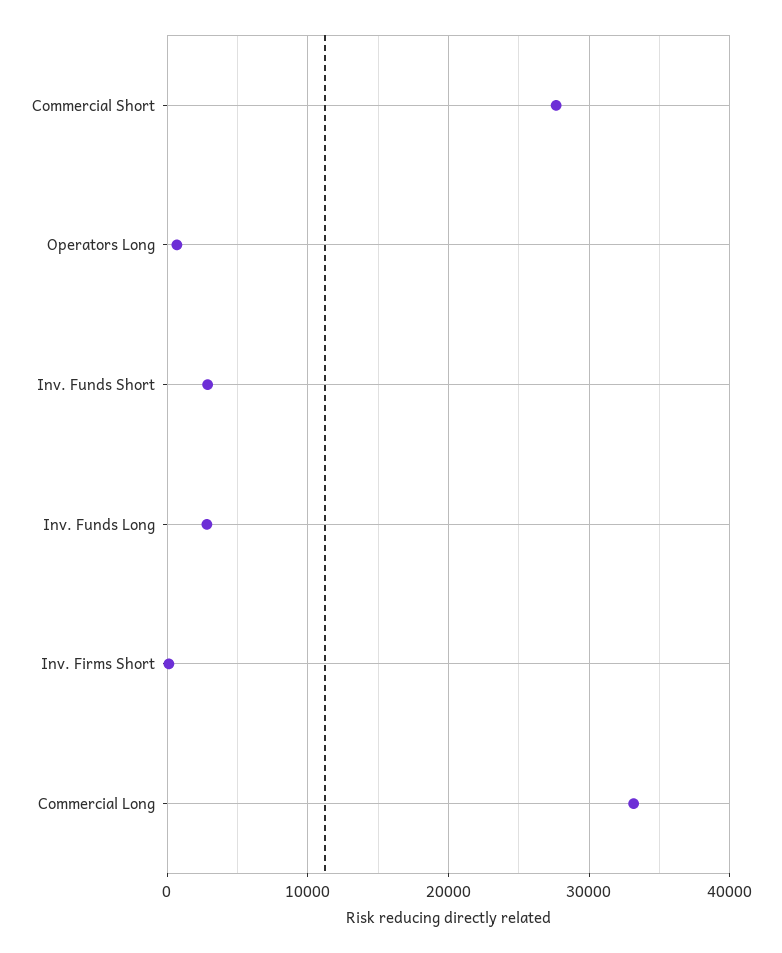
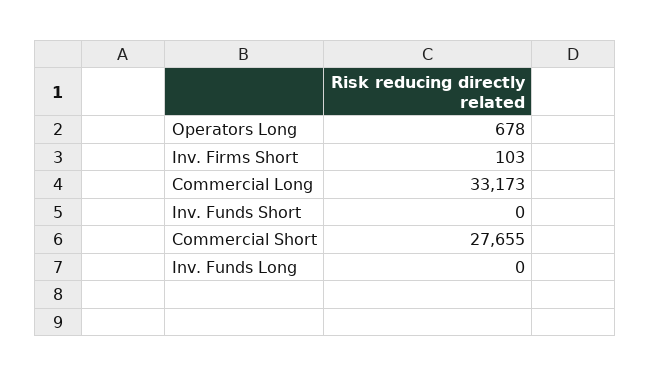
  {
    "Commercial Short": 27655,
    "Operators Long": 678,
-   "Inv. Funds Short": 3000,
+   "Inv. Funds Short": 0,
-   "Inv. Funds Long": 3000,
+   "Inv. Funds Long": 0,
    "Inv. Firms Short": 103,
    "Commercial Long": 33173
  }

